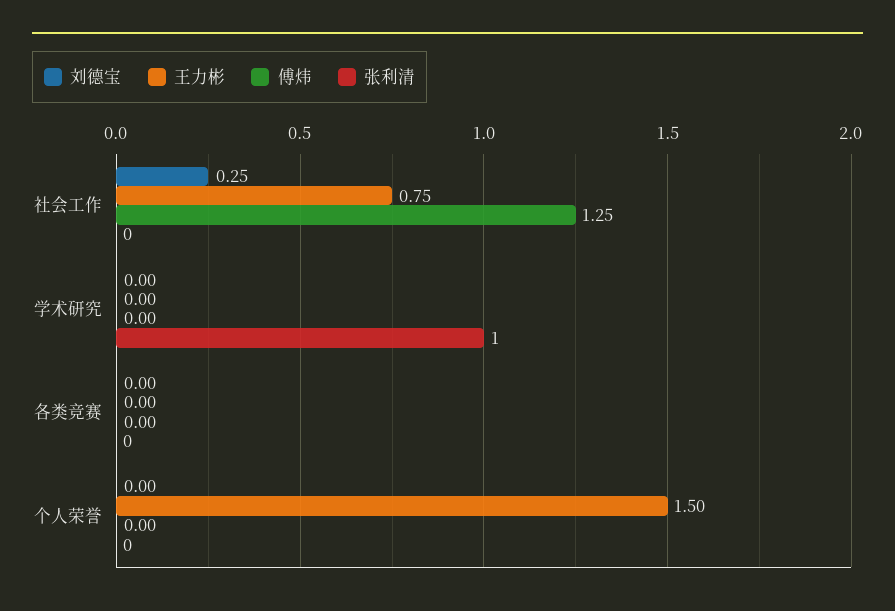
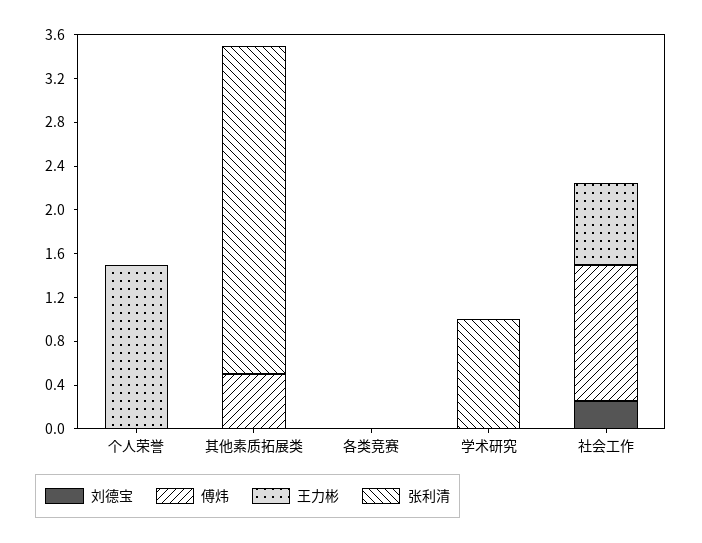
  {
    "刘德宝": {
      "社会工作": 0.25,
      "学术研究": 0,
      "各类竞赛": 0,
-     "个人荣誉": 0
+     "个人荣誉": 0,
+     "其他素质拓展类": 0
    },
    "王力彬": {
      "社会工作": 0.75,
      "学术研究": 0,
      "各类竞赛": 0,
-     "个人荣誉": 1.5
+     "个人荣誉": 1.5,
+     "其他素质拓展类": 0
    },
    "傅炜": {
      "社会工作": 1.25,
      "学术研究": 0,
      "各类竞赛": 0,
-     "个人荣誉": 0
+     "个人荣誉": 0,
+     "其他素质拓展类": 0.5
    },
    "张利清": {
      "社会工作": 0,
      "学术研究": 1,
      "各类竞赛": 0,
-     "个人荣誉": 0
+     "个人荣誉": 0,
+     "其他素质拓展类": 3
    }
  }

